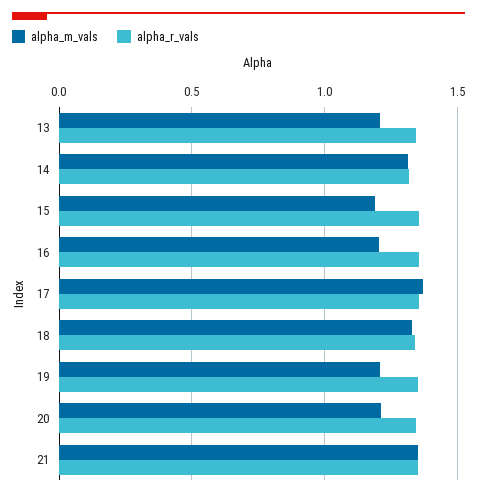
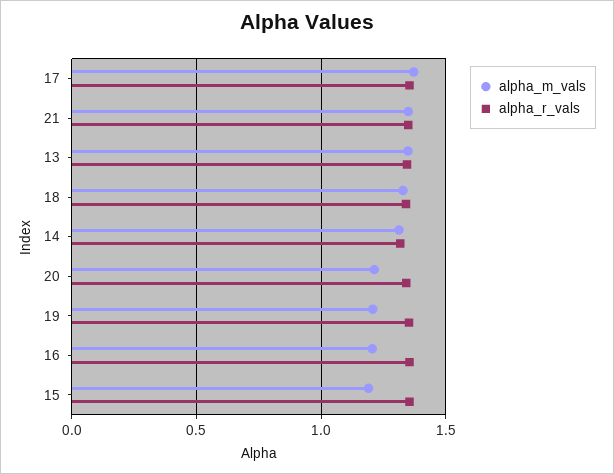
  {
    "alpha_m_vals": {
-     "13": 1.2,
+     "13": 1.35,
      "14": 1.3,
      "15": 1.2,
      "16": 1.2,
      "17": 1.35,
      "18": 1.35,
      "19": 1.2,
      "20": 1.2,
      "21": 1.35
    },
    "alpha_r_vals": {
      "13": 1.35,
      "14": 1.3,
      "15": 1.35,
      "16": 1.35,
      "17": 1.35,
      "18": 1.35,
      "19": 1.35,
      "20": 1.35,
      "21": 1.35
    }
  }

